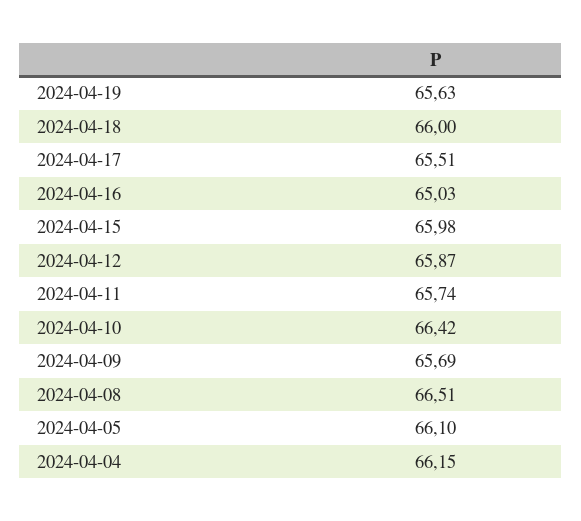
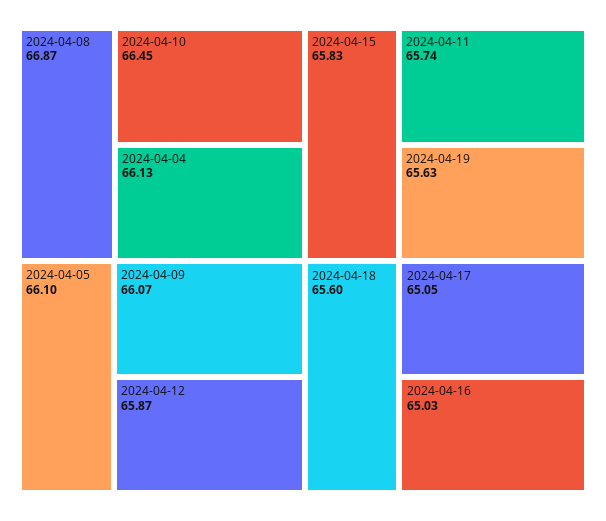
  {
    "2024-04-19": 65.63,
-   "2024-04-18": 66,
+   "2024-04-18": 65.6,
-   "2024-04-17": 65.51,
+   "2024-04-17": 65.05,
    "2024-04-16": 65.03,
-   "2024-04-15": 65.98,
+   "2024-04-15": 65.83,
    "2024-04-12": 65.87,
    "2024-04-11": 65.74,
-   "2024-04-10": 66.42,
+   "2024-04-10": 66.45,
-   "2024-04-09": 65.69,
+   "2024-04-09": 66.07,
-   "2024-04-08": 66.51,
+   "2024-04-08": 66.87,
    "2024-04-05": 66.1,
-   "2024-04-04": 66.15
+   "2024-04-04": 66.13
  }

